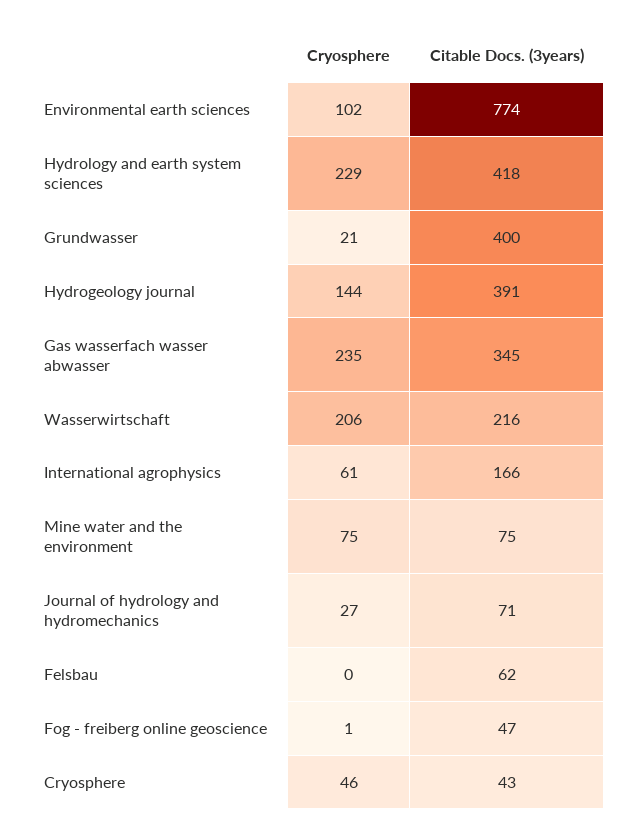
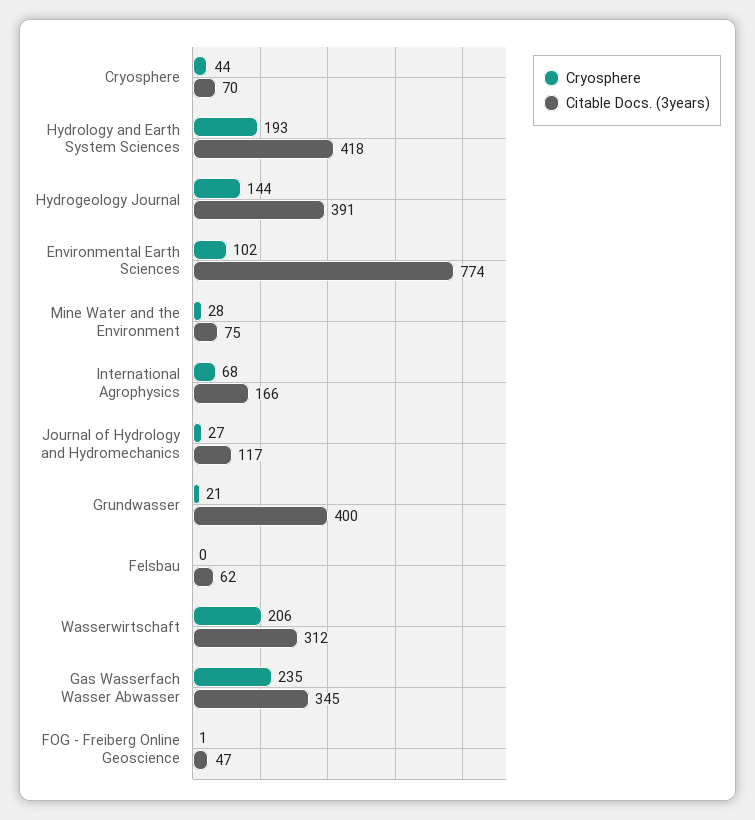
  {
    "Cryosphere": {
      "Environmental earth sciences": 102,
-     "Hydrology and earth system sciences": 229,
+     "Hydrology and earth system sciences": 193,
      "Grundwasser": 21,
      "Hydrogeology journal": 144,
      "Gas wasserfach wasser abwasser": 235,
      "Wasserwirtschaft": 206,
-     "International agrophysics": 61,
+     "International agrophysics": 68,
-     "Mine water and the environment": 75,
+     "Mine water and the environment": 28,
      "Journal of hydrology and hydromechanics": 27,
      "Felsbau": 0,
      "Fog - freiberg online geoscience": 1,
-     "Cryosphere": 46
+     "Cryosphere": 44
    },
    "Citable Docs. (3years)": {
      "Environmental earth sciences": 774,
      "Hydrology and earth system sciences": 418,
      "Grundwasser": 400,
      "Hydrogeology journal": 391,
      "Gas wasserfach wasser abwasser": 345,
-     "Wasserwirtschaft": 216,
+     "Wasserwirtschaft": 312,
      "International agrophysics": 166,
      "Mine water and the environment": 75,
-     "Journal of hydrology and hydromechanics": 71,
+     "Journal of hydrology and hydromechanics": 117,
      "Felsbau": 62,
      "Fog - freiberg online geoscience": 47,
-     "Cryosphere": 43
+     "Cryosphere": 70
    }
  }

